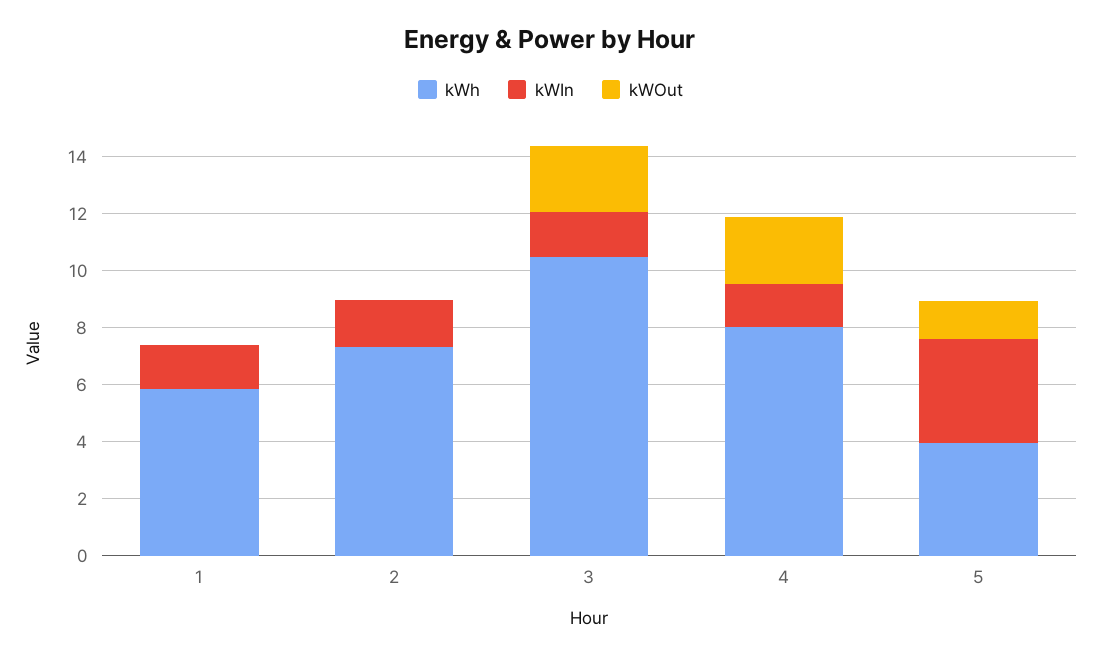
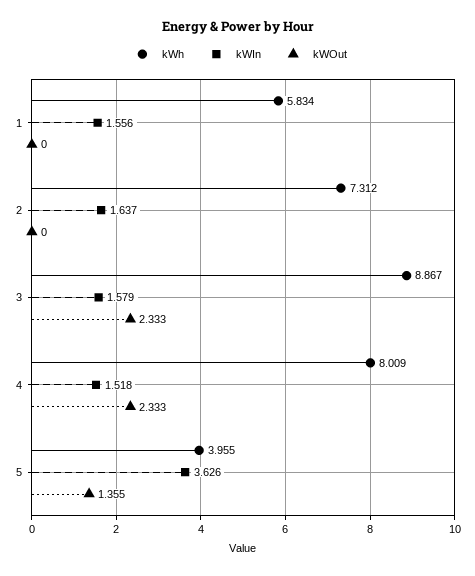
  {
    "kWh": {
      "1": 5.834,
      "2": 7.312,
-     "3": 10.5,
+     "3": 8.867,
      "4": 8.009,
      "5": 3.955
    },
    "kWIn": {
      "1": 1.556,
      "2": 1.637,
      "3": 1.579,
      "4": 1.518,
      "5": 3.626
    },
    "kWOut": {
      "1": 0,
      "2": 0,
      "3": 2.333,
      "4": 2.333,
      "5": 1.355
    }
  }

